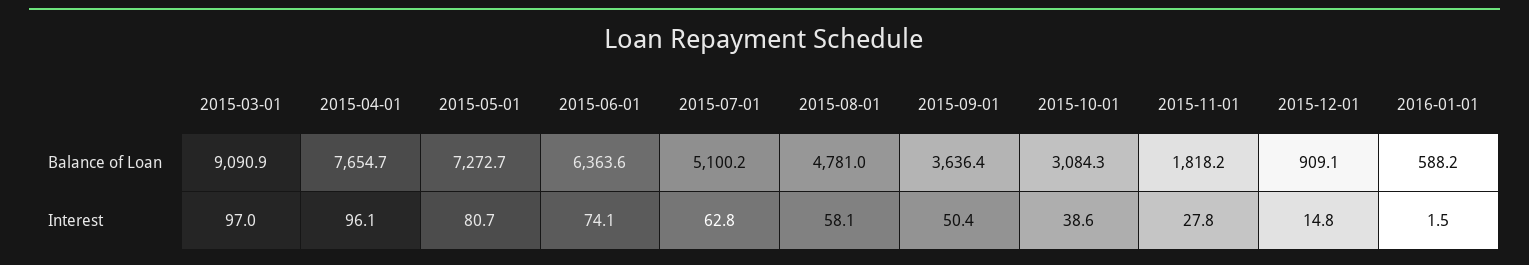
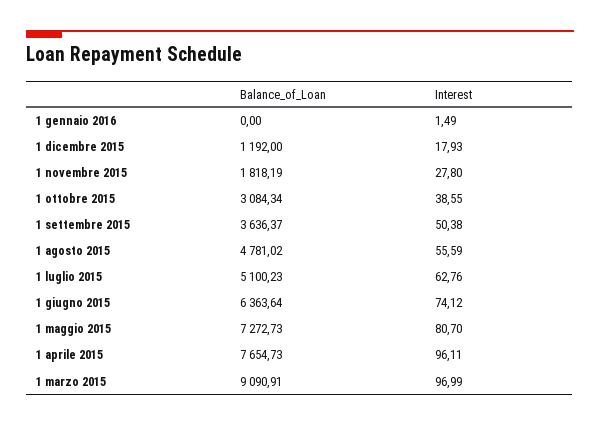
  {
    "2015-03-01": {
      "Balance of Loan": 9090.91,
      "Interest": 96.99
    },
    "2015-04-01": {
      "Balance of Loan": 7654.73,
      "Interest": 96.11
    },
    "2015-05-01": {
      "Balance of Loan": 7272.73,
      "Interest": 80.7
    },
    "2015-06-01": {
      "Balance of Loan": 6363.64,
      "Interest": 74.12
    },
    "2015-07-01": {
      "Balance of Loan": 5100.23,
      "Interest": 62.76
    },
    "2015-08-01": {
      "Balance of Loan": 4781.02,
-     "Interest": 58.1
+     "Interest": 55.59
    },
    "2015-09-01": {
      "Balance of Loan": 3636.37,
      "Interest": 50.38
    },
    "2015-10-01": {
      "Balance of Loan": 3084.34,
      "Interest": 38.55
    },
    "2015-11-01": {
      "Balance of Loan": 1818.19,
      "Interest": 27.8
    },
    "2015-12-01": {
-     "Balance of Loan": 909.1,
+     "Balance of Loan": 1192,
-     "Interest": 14.8
+     "Interest": 17.93
    },
    "2016-01-01": {
-     "Balance of Loan": 588.2,
+     "Balance of Loan": 0,
      "Interest": 1.49
    }
  }

